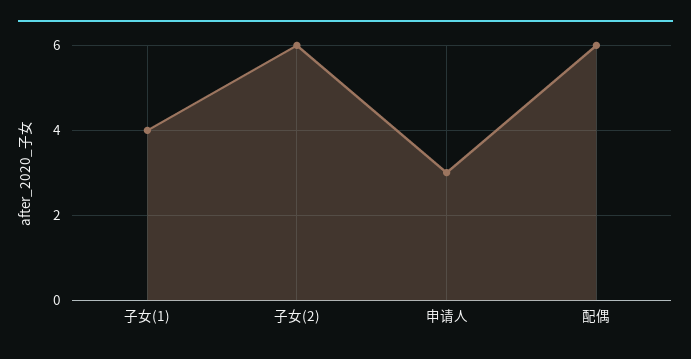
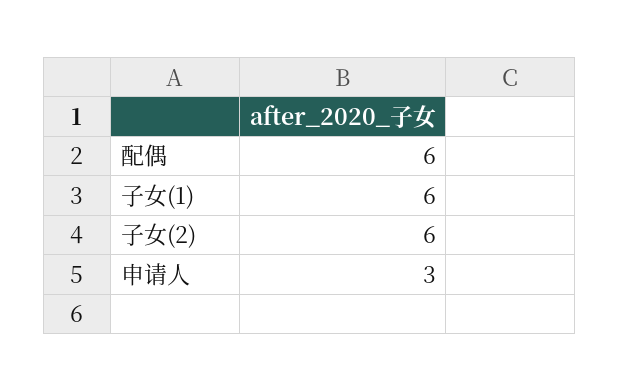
  {
-   "子女(1)": 4,
+   "子女(1)": 6,
    "子女(2)": 6,
    "申请人": 3,
    "配偶": 6
  }

